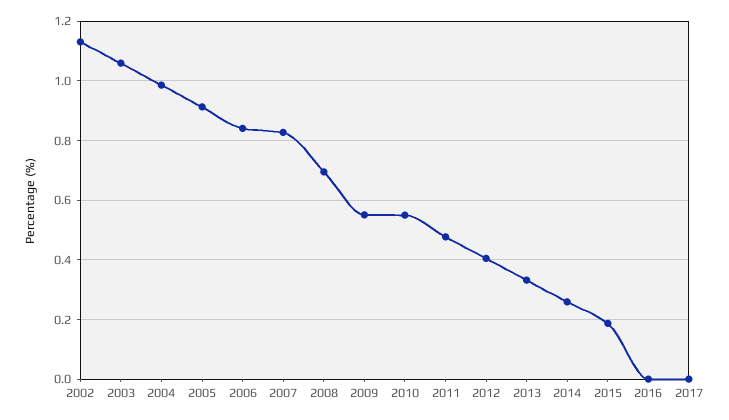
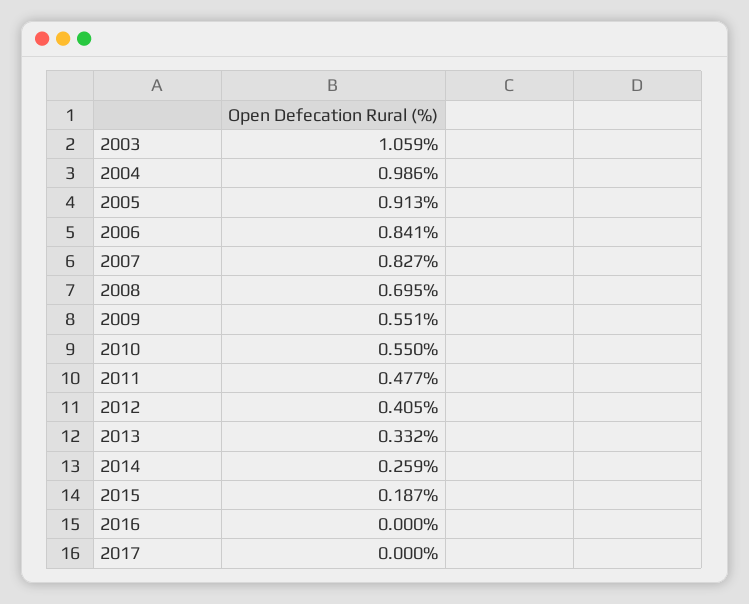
  {
-   "2002": 1.125,
    "2003": 1.059,
    "2004": 0.986,
    "2005": 0.913,
    "2006": 0.841,
    "2007": 0.827,
    "2008": 0.695,
    "2009": 0.551,
    "2010": 0.55,
    "2011": 0.477,
    "2012": 0.405,
    "2013": 0.332,
    "2014": 0.259,
    "2015": 0.187,
    "2016": 0,
    "2017": 0
  }

